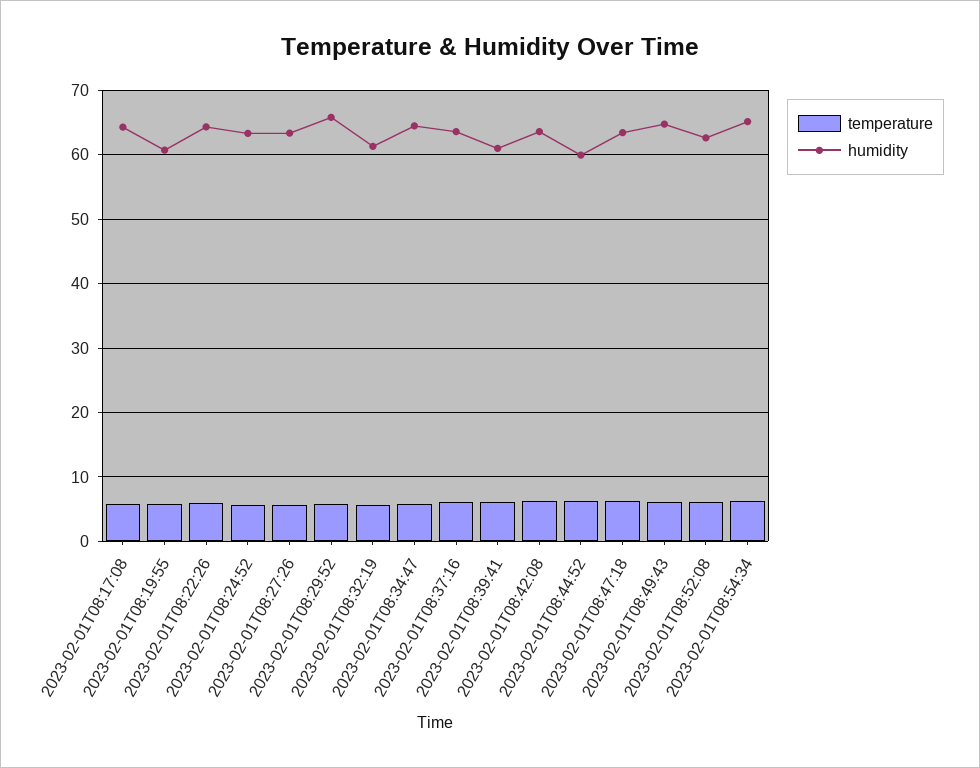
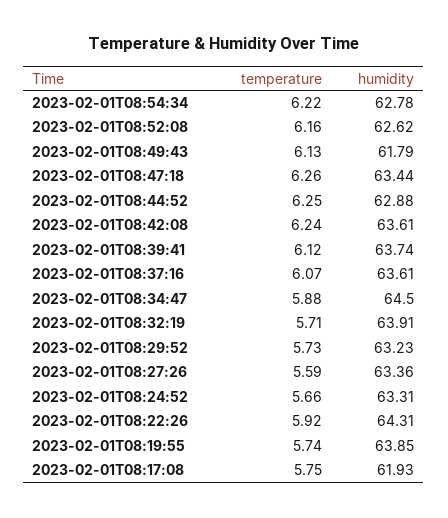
  {
    "temperature": {
      "2023-02-01T08:17:08": 5.75,
      "2023-02-01T08:19:55": 5.74,
      "2023-02-01T08:22:26": 5.92,
      "2023-02-01T08:24:52": 5.66,
      "2023-02-01T08:27:26": 5.59,
      "2023-02-01T08:29:52": 5.73,
      "2023-02-01T08:32:19": 5.71,
      "2023-02-01T08:34:47": 5.88,
      "2023-02-01T08:37:16": 6.07,
      "2023-02-01T08:39:41": 6.12,
      "2023-02-01T08:42:08": 6.24,
      "2023-02-01T08:44:52": 6.25,
      "2023-02-01T08:47:18": 6.26,
      "2023-02-01T08:49:43": 6.13,
      "2023-02-01T08:52:08": 6.16,
      "2023-02-01T08:54:34": 6.22
    },
    "humidity": {
-     "2023-02-01T08:17:08": 64,
+     "2023-02-01T08:17:08": 61.93,
-     "2023-02-01T08:19:55": 61,
+     "2023-02-01T08:19:55": 63.85,
      "2023-02-01T08:22:26": 64.31,
      "2023-02-01T08:24:52": 63.31,
      "2023-02-01T08:27:26": 63.36,
-     "2023-02-01T08:29:52": 66,
+     "2023-02-01T08:29:52": 63.23,
-     "2023-02-01T08:32:19": 61,
+     "2023-02-01T08:32:19": 63.91,
      "2023-02-01T08:34:47": 64.5,
      "2023-02-01T08:37:16": 63.61,
-     "2023-02-01T08:39:41": 61,
+     "2023-02-01T08:39:41": 63.74,
      "2023-02-01T08:42:08": 63.61,
-     "2023-02-01T08:44:52": 60,
+     "2023-02-01T08:44:52": 62.88,
      "2023-02-01T08:47:18": 63.44,
-     "2023-02-01T08:49:43": 65,
+     "2023-02-01T08:49:43": 61.79,
      "2023-02-01T08:52:08": 62.62,
-     "2023-02-01T08:54:34": 65
+     "2023-02-01T08:54:34": 62.78
    }
  }

